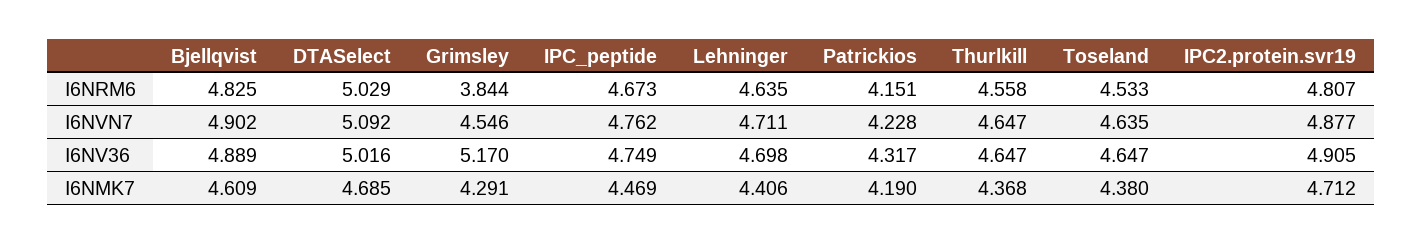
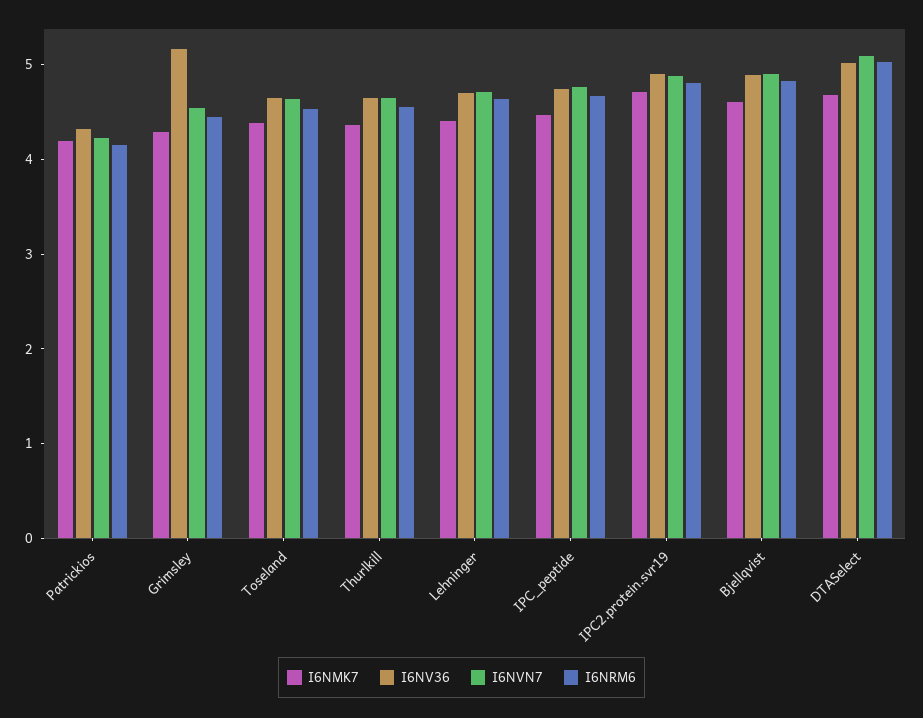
  {
    "I6NRM6": {
      "Bjellqvist": 4.825,
      "DTASelect": 5.029,
-     "Grimsley": 3.844,
+     "Grimsley": 4.4,
      "IPC_peptide": 4.673,
      "Lehninger": 4.635,
      "Patrickios": 4.151,
      "Thurlkill": 4.558,
      "Toseland": 4.533,
      "IPC2.protein.svr19": 4.807
    },
    "I6NVN7": {
      "Bjellqvist": 4.902,
      "DTASelect": 5.092,
      "Grimsley": 4.546,
      "IPC_peptide": 4.762,
      "Lehninger": 4.711,
      "Patrickios": 4.228,
      "Thurlkill": 4.647,
      "Toseland": 4.635,
      "IPC2.protein.svr19": 4.877
    },
    "I6NV36": {
      "Bjellqvist": 4.889,
      "DTASelect": 5.016,
      "Grimsley": 5.17,
      "IPC_peptide": 4.749,
      "Lehninger": 4.698,
      "Patrickios": 4.317,
      "Thurlkill": 4.647,
      "Toseland": 4.647,
      "IPC2.protein.svr19": 4.905
    },
    "I6NMK7": {
      "Bjellqvist": 4.609,
      "DTASelect": 4.685,
      "Grimsley": 4.291,
      "IPC_peptide": 4.469,
      "Lehninger": 4.406,
      "Patrickios": 4.19,
      "Thurlkill": 4.368,
      "Toseland": 4.38,
      "IPC2.protein.svr19": 4.712
    }
  }

